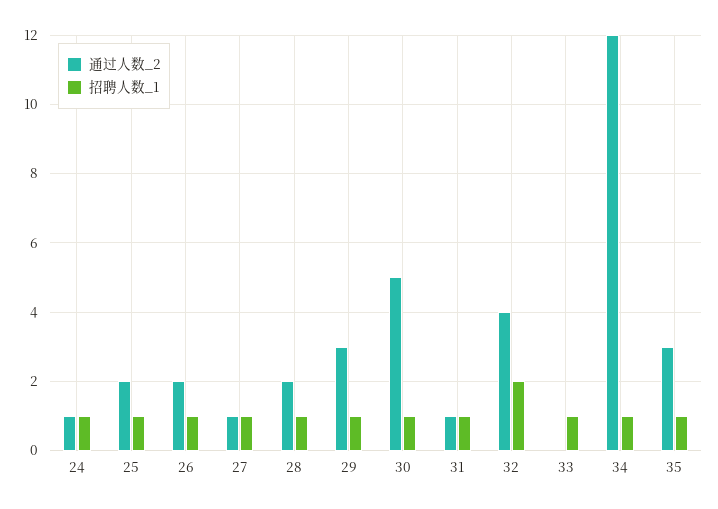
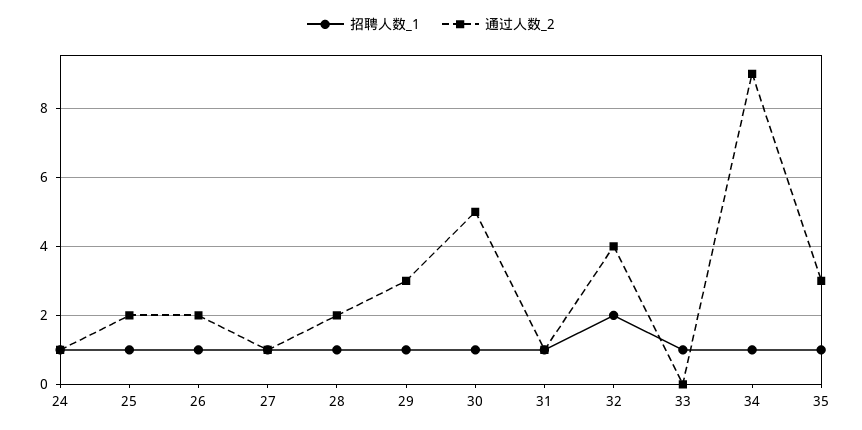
  {
    "通过人数_2": {
      "24": 1,
      "25": 2,
      "26": 2,
      "27": 1,
      "28": 2,
      "29": 3,
      "30": 5,
      "31": 1,
      "32": 4,
      "33": 0,
-     "34": 12,
+     "34": 9,
      "35": 3
    },
    "招聘人数_1": {
      "24": 1,
      "25": 1,
      "26": 1,
      "27": 1,
      "28": 1,
      "29": 1,
      "30": 1,
      "31": 1,
      "32": 2,
      "33": 1,
      "34": 1,
      "35": 1
    }
  }

